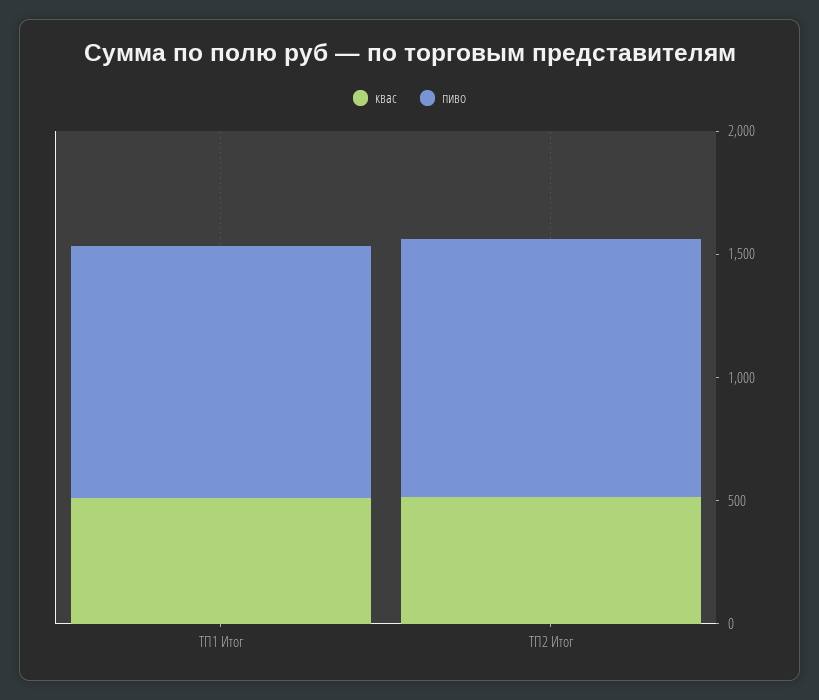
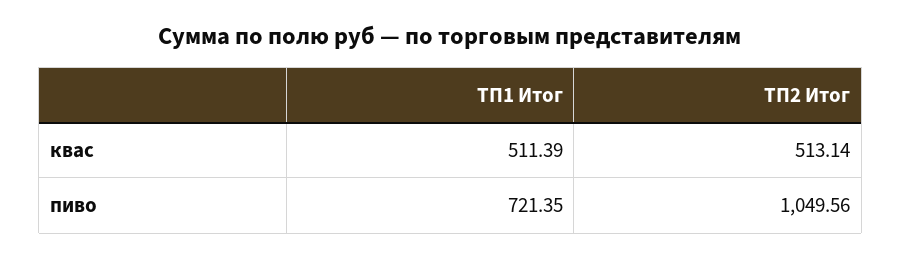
  {
    "квас": {
      "ТП1 Итог": 511.39,
      "ТП2 Итог": 513.14
    },
    "пиво": {
-     "ТП1 Итог": 1000,
+     "ТП1 Итог": 721.35,
      "ТП2 Итог": 1049.56
    }
  }

